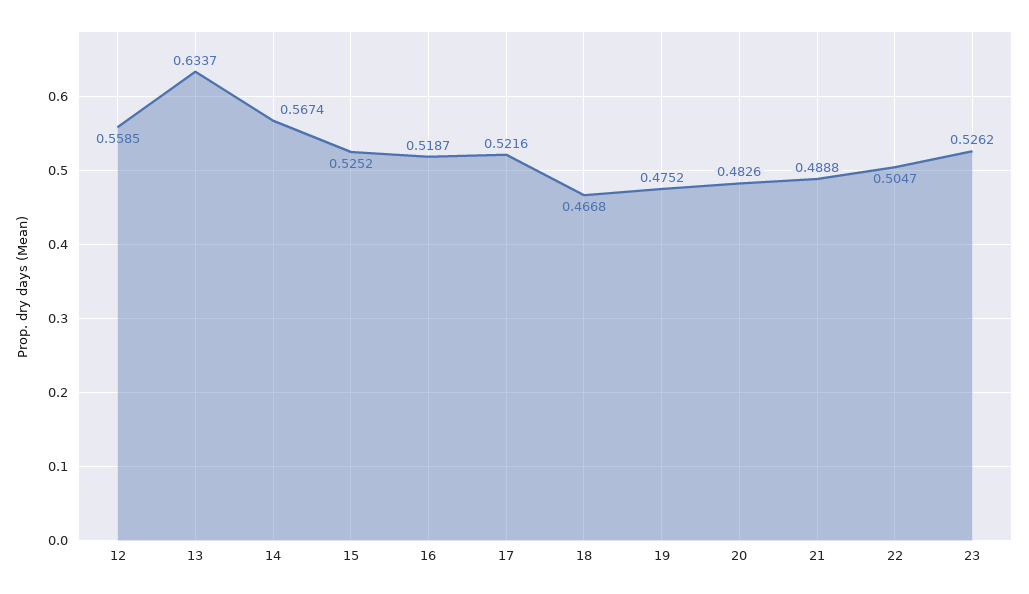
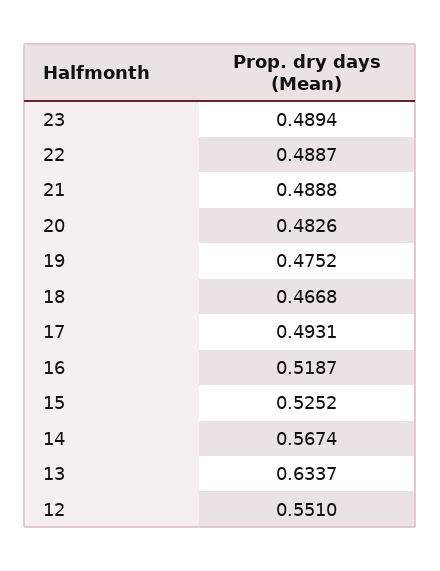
  {
-   "12": 0.5585,
+   "12": 0.551,
    "13": 0.6337,
    "14": 0.5674,
    "15": 0.5252,
    "16": 0.5187,
-   "17": 0.5216,
+   "17": 0.4931,
    "18": 0.4668,
    "19": 0.4752,
    "20": 0.4826,
    "21": 0.4888,
-   "22": 0.5047,
+   "22": 0.4887,
-   "23": 0.5262
+   "23": 0.4894
  }

